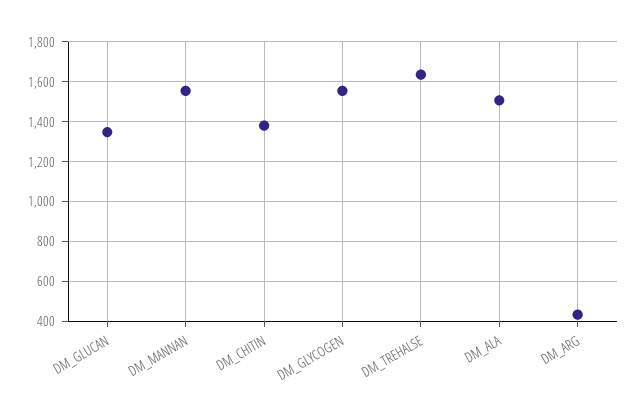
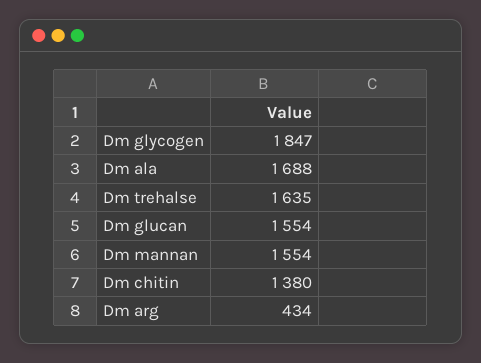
  {
-   "DM_GLUCAN": 1350,
+   "DM_GLUCAN": 1554,
    "DM_MANNAN": 1554,
    "DM_CHITIN": 1380,
-   "DM_GLYCOGEN": 1550,
+   "DM_GLYCOGEN": 1847,
    "DM_TREHALSE": 1635,
-   "DM_ALA": 1500,
+   "DM_ALA": 1688,
    "DM_ARG": 434
  }

